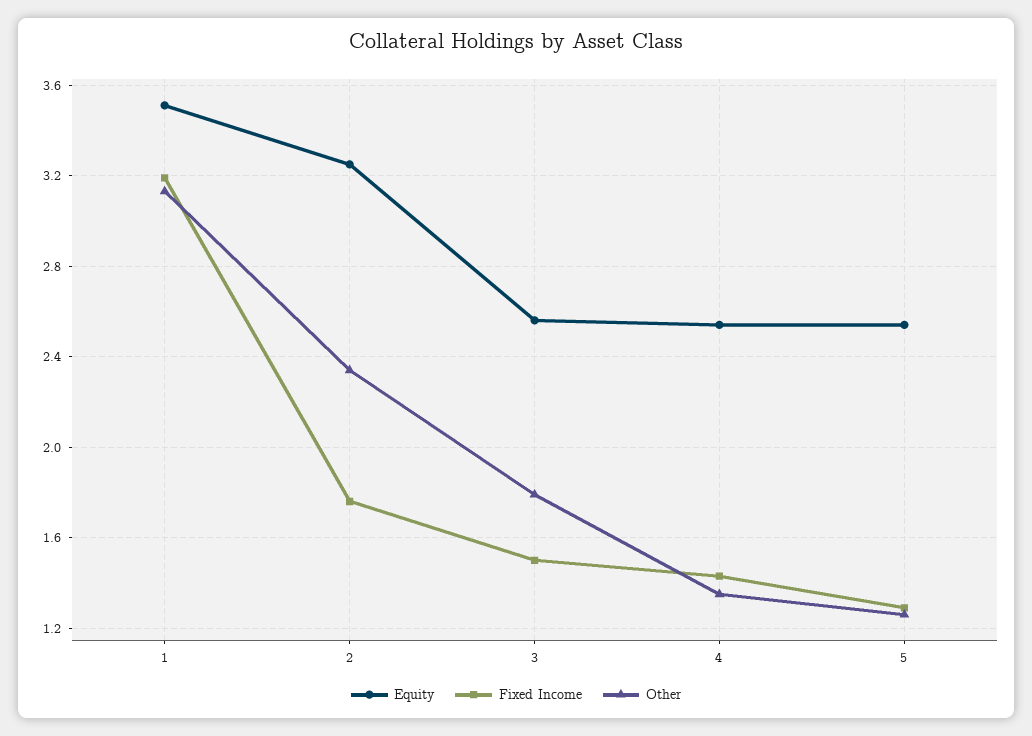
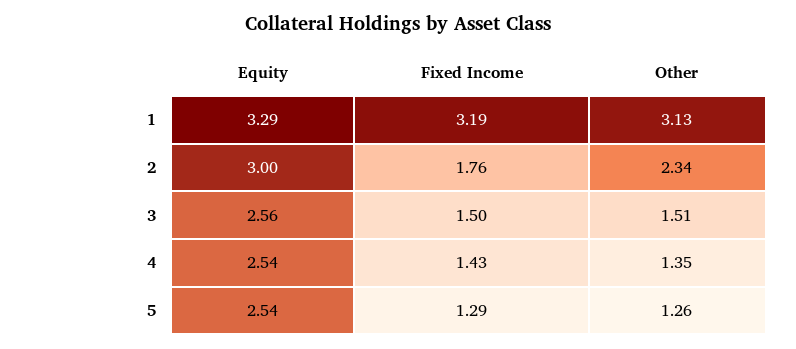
  {
    "Equity": {
-     "1": 3.5,
+     "1": 3.29,
-     "2": 3.25,
+     "2": 3,
      "3": 2.56,
      "4": 2.54,
      "5": 2.54
    },
    "Fixed Income": {
      "1": 3.19,
      "2": 1.76,
      "3": 1.5,
      "4": 1.43,
      "5": 1.29
    },
    "Other": {
      "1": 3.13,
      "2": 2.34,
-     "3": 1.8,
+     "3": 1.51,
      "4": 1.35,
      "5": 1.26
    }
  }

